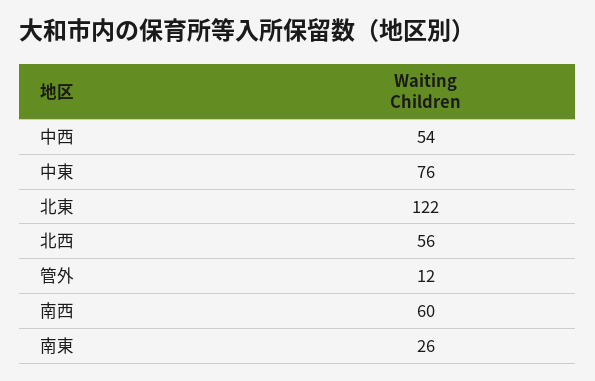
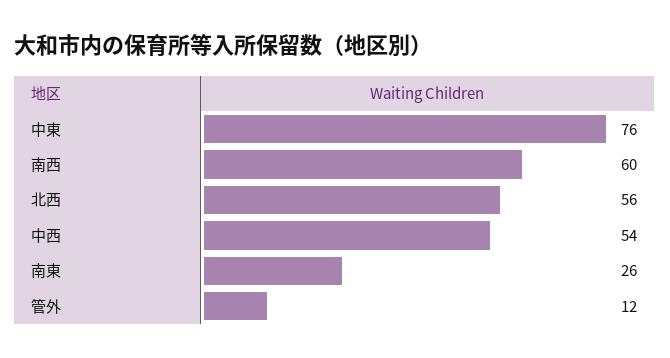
  {
    "中西": 54,
    "中東": 76,
-   "北東": 122,
    "北西": 56,
    "管外": 12,
    "南西": 60,
    "南東": 26
  }

